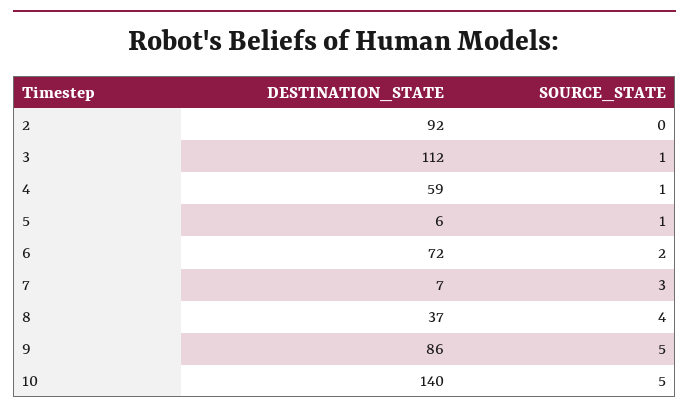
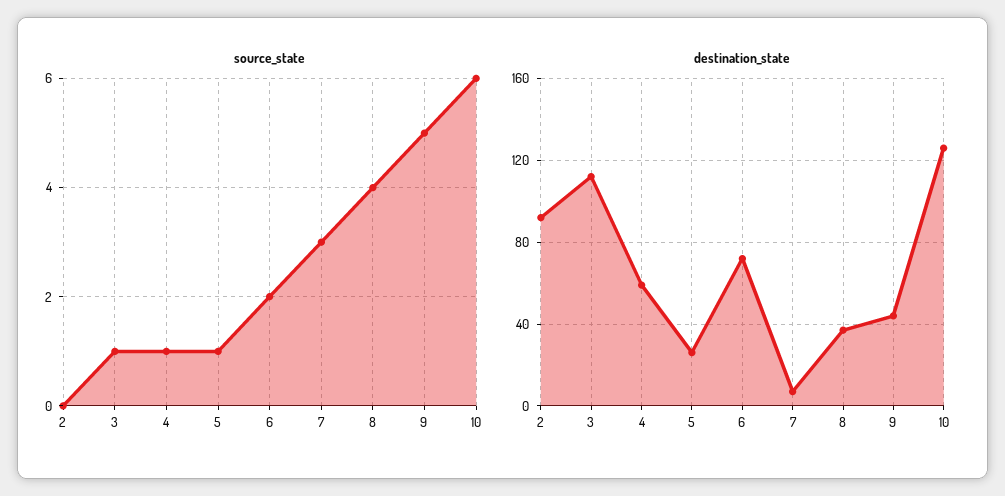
  {
    "DESTINATION_STATE": {
      "2": 92,
      "3": 112,
      "4": 59,
-     "5": 6,
+     "5": 25,
      "6": 72,
      "7": 7,
      "8": 37,
-     "9": 86,
+     "9": 45,
-     "10": 140
+     "10": 125
    },
    "SOURCE_STATE": {
      "2": 0,
      "3": 1,
      "4": 1,
      "5": 1,
      "6": 2,
      "7": 3,
      "8": 4,
      "9": 5,
-     "10": 5
+     "10": 6
    }
  }

